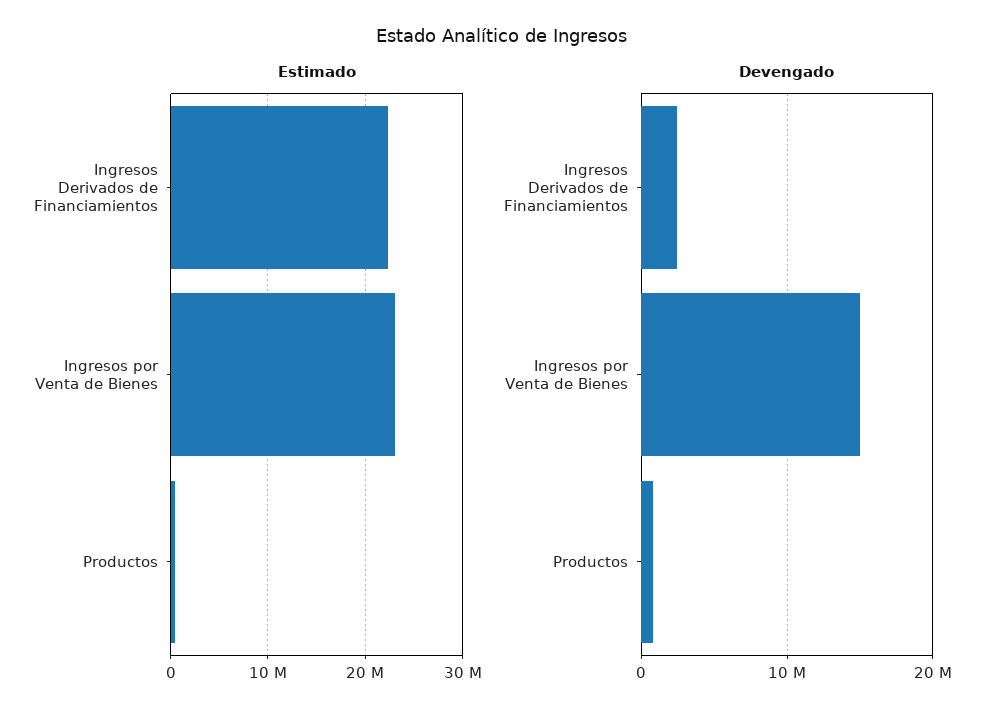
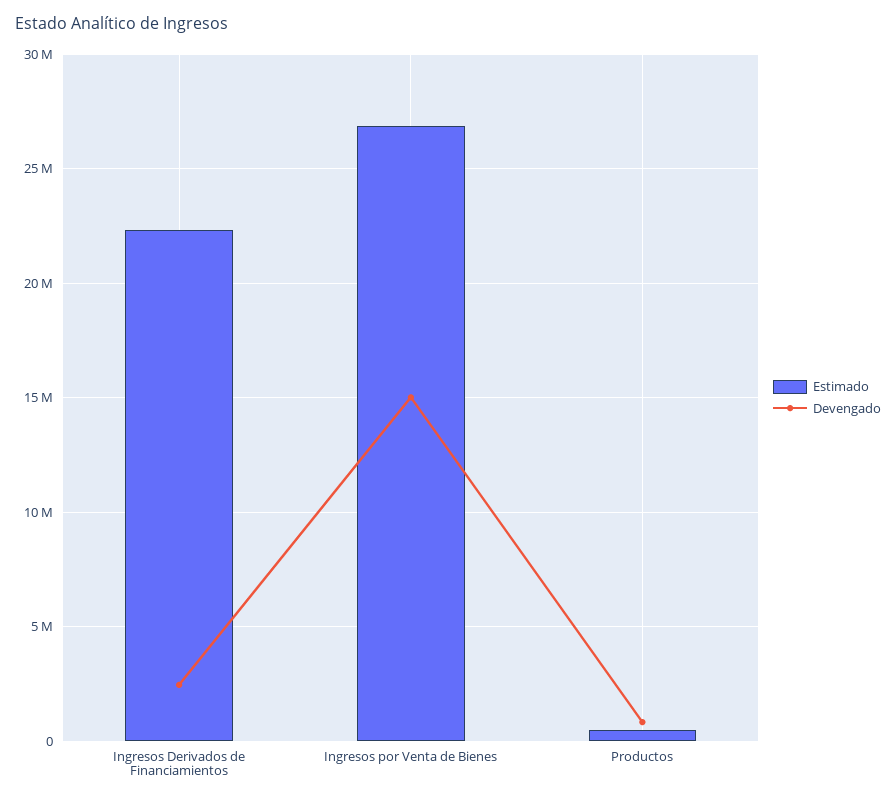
  {
    "Estimado": {
      "Ingresos Derivados de Financiamientos": 22500000,
-     "Ingresos por Venta de Bienes": 23000000,
+     "Ingresos por Venta de Bienes": 27000000,
      "Productos": 500000
    },
    "Devengado": {
      "Ingresos Derivados de Financiamientos": 2500000,
      "Ingresos por Venta de Bienes": 15000000,
      "Productos": 1000000
    }
  }

